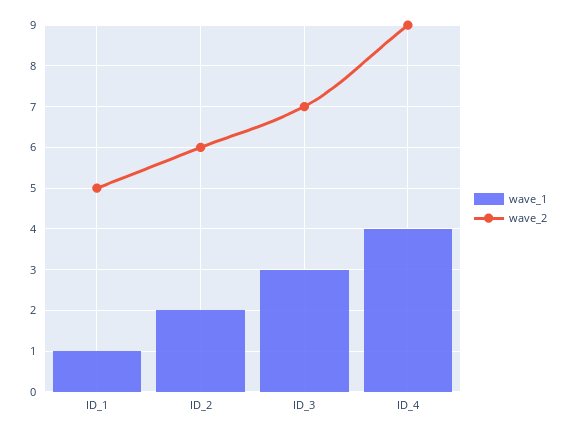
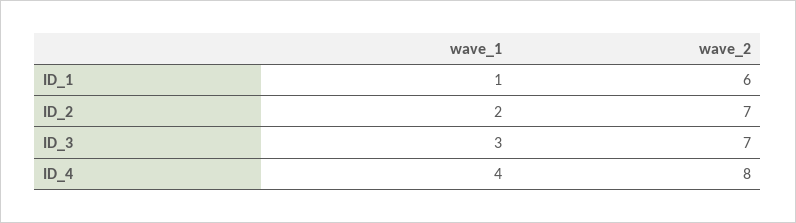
  {
    "wave_1": {
      "ID_1": 1,
      "ID_2": 2,
      "ID_3": 3,
      "ID_4": 4
    },
    "wave_2": {
-     "ID_1": 5,
+     "ID_1": 6,
-     "ID_2": 6,
+     "ID_2": 7,
      "ID_3": 7,
-     "ID_4": 9
+     "ID_4": 8
    }
  }

